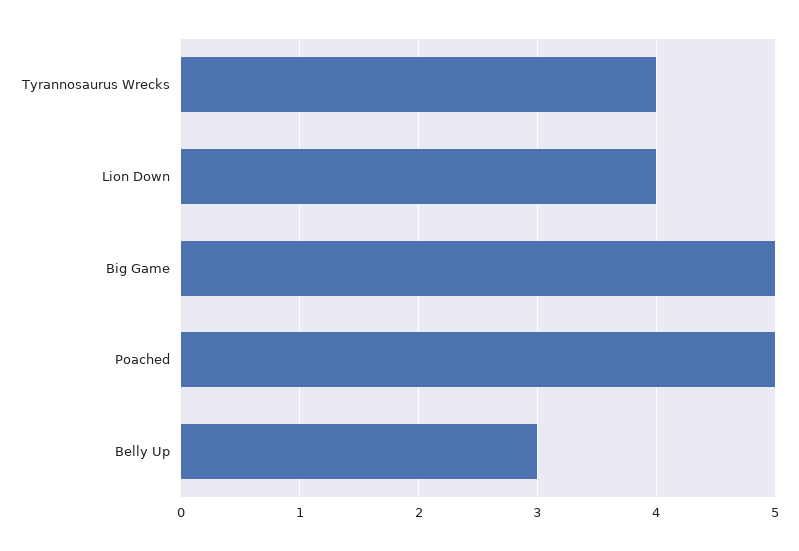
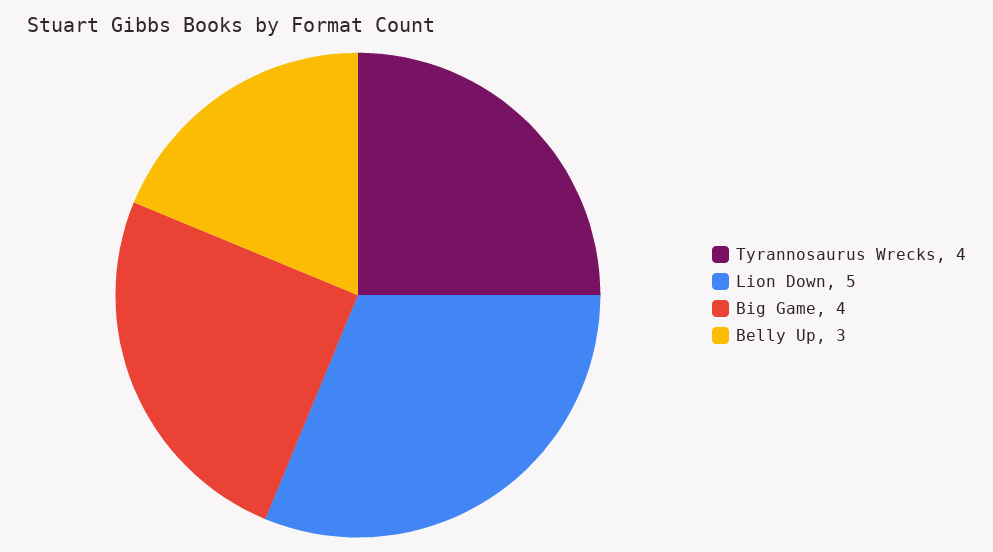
  {
    "Tyrannosaurus Wrecks": 4,
-   "Lion Down": 4,
+   "Lion Down": 5,
-   "Big Game": 5,
+   "Big Game": 4,
-   "Poached": 5,
    "Belly Up": 3
  }

